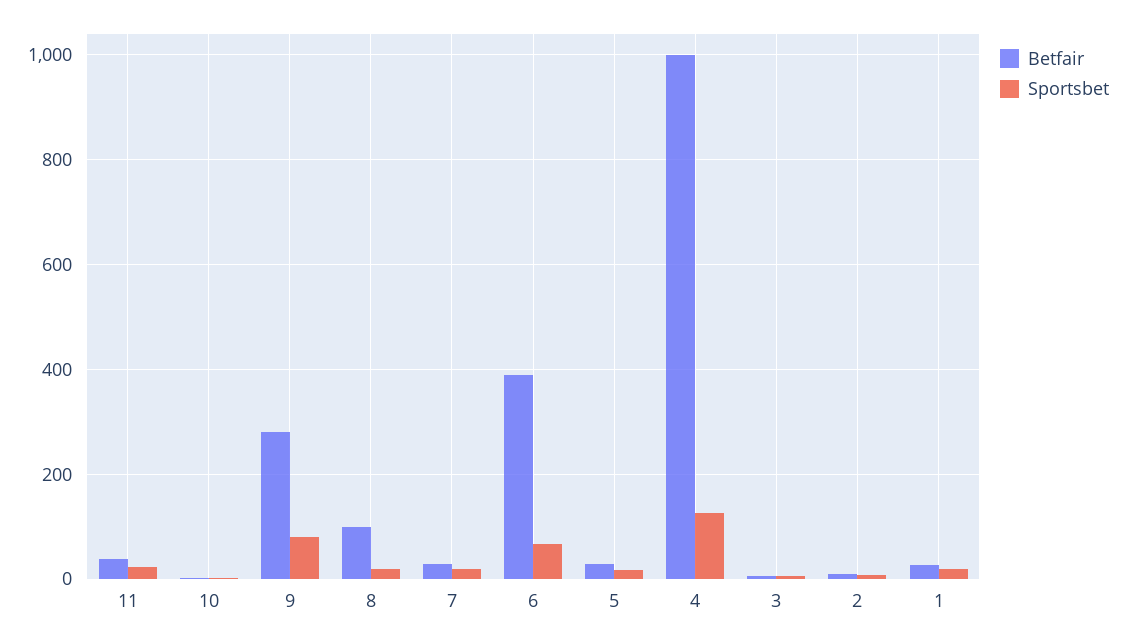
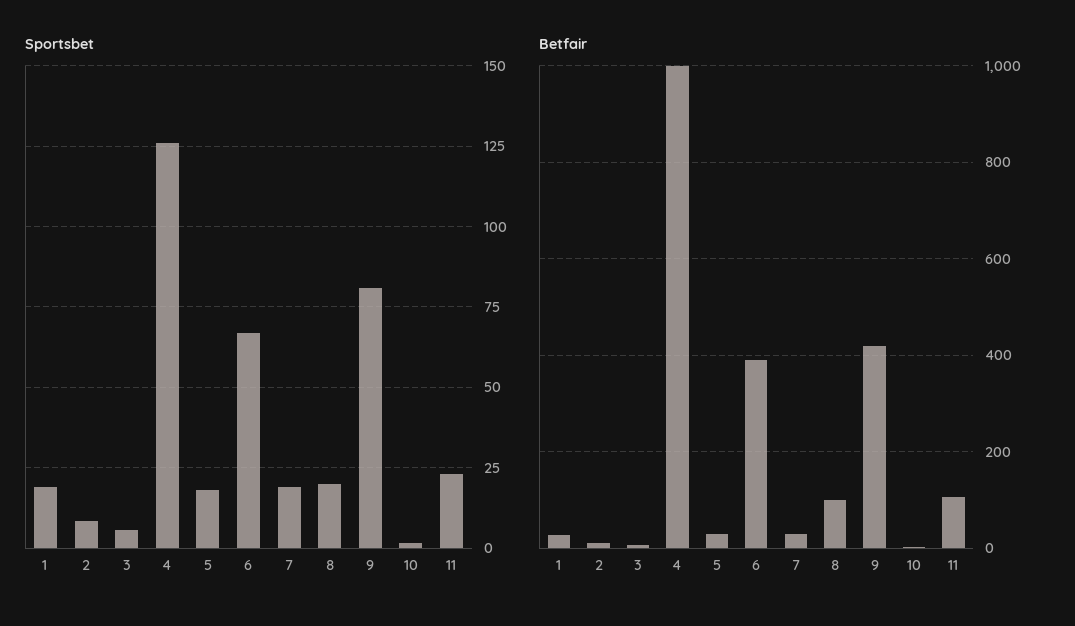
  {
    "Betfair": {
-     "11": 40,
+     "11": 100,
      "10": 0,
-     "9": 280,
+     "9": 420,
      "8": 100,
      "7": 20,
      "6": 400,
      "5": 20,
      "4": 1000,
      "3": 0,
      "2": 20,
      "1": 20
    },
    "Sportsbet": {
      "11": 22.5,
      "10": 2.5,
      "9": 80,
      "8": 20,
      "7": 20,
      "6": 67.5,
      "5": 17.5,
      "4": 125,
      "3": 5,
      "2": 7.5,
      "1": 20
    }
  }

